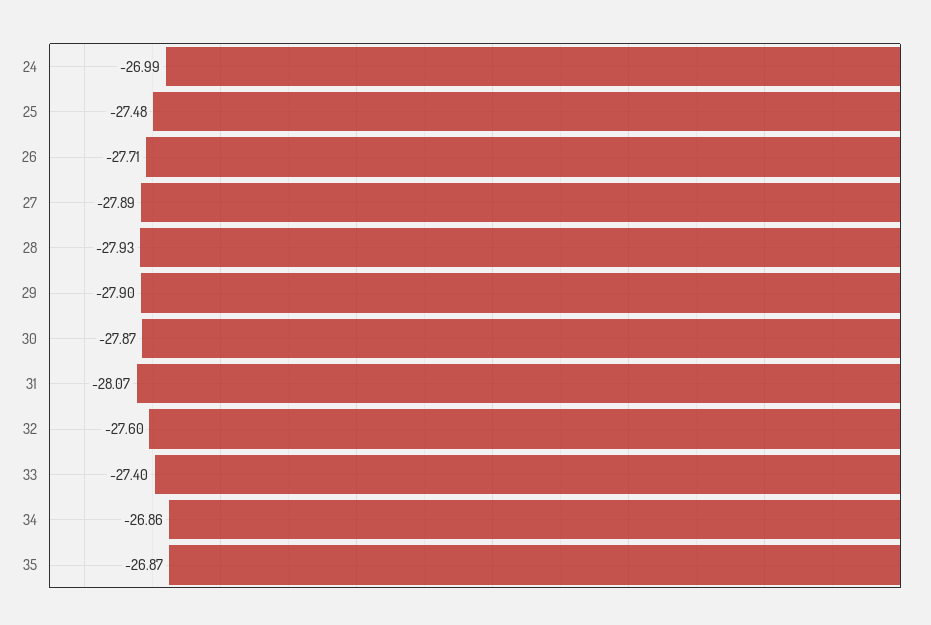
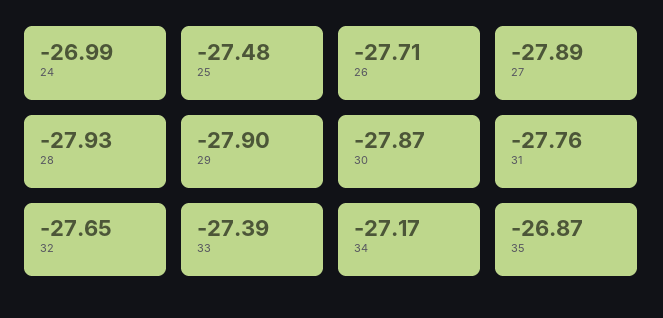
  {
    "24": -26.99,
    "25": -27.48,
    "26": -27.71,
    "27": -27.89,
    "28": -27.93,
    "29": -27.9,
    "30": -27.87,
-   "31": -28.07,
+   "31": -27.76,
-   "32": -27.6,
+   "32": -27.65,
-   "33": -27.4,
+   "33": -27.39,
-   "34": -26.86,
+   "34": -27.17,
    "35": -26.87
  }

